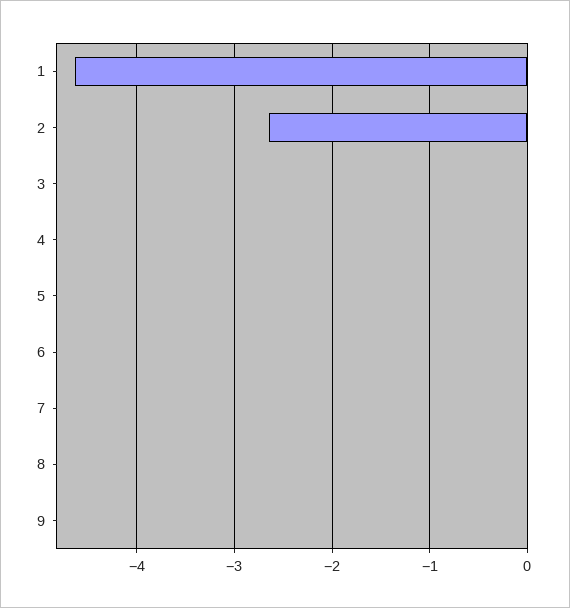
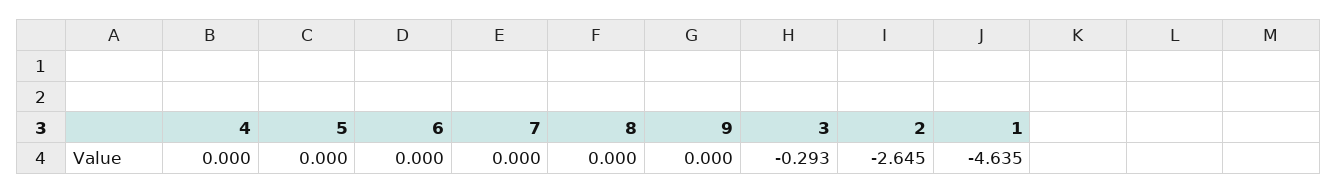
  {
    "1": -4.635,
    "2": -2.645,
-   "3": 0,
+   "3": -0.293,
    "4": 0,
    "5": 0,
    "6": 0,
    "7": 0,
    "8": 0,
    "9": 0
  }

